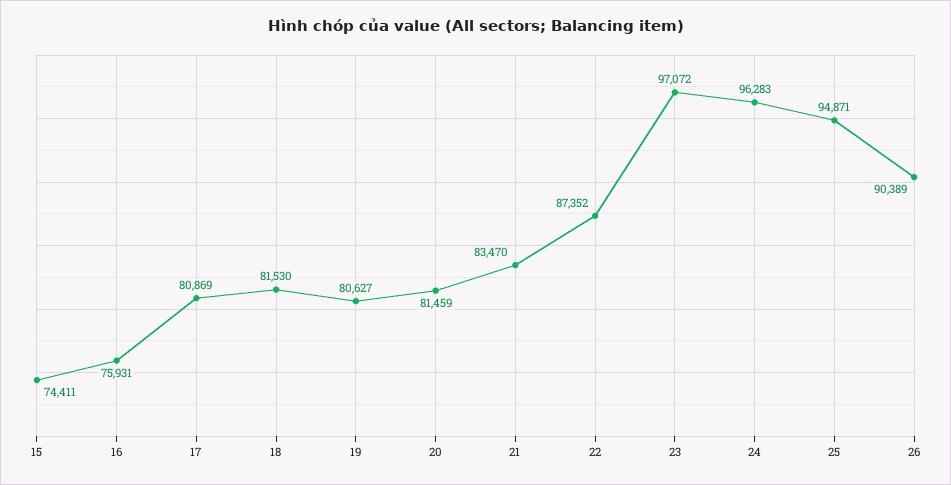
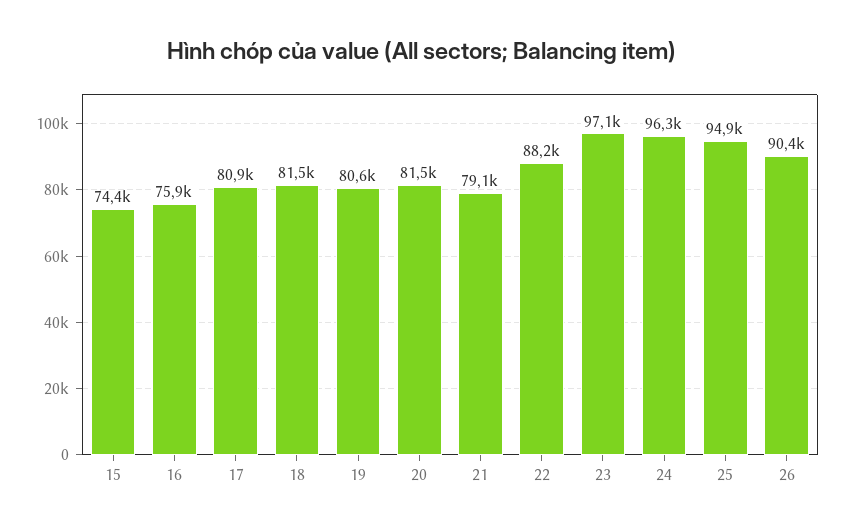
  {
    "15": 74411,
    "16": 75931,
    "17": 80869,
    "18": 81530,
    "19": 80627,
    "20": 81459,
-   "21": 83470,
+   "21": 79100,
-   "22": 87352,
+   "22": 88200,
    "23": 97072,
    "24": 96283,
    "25": 94871,
    "26": 90389
  }

